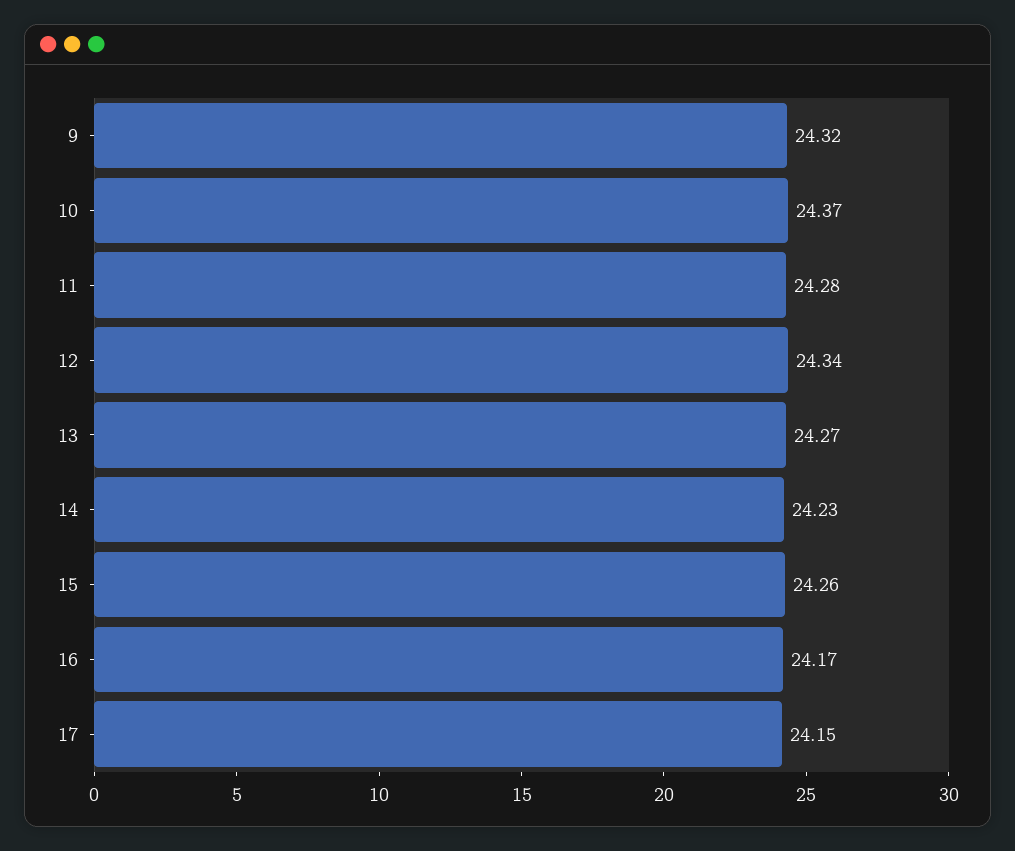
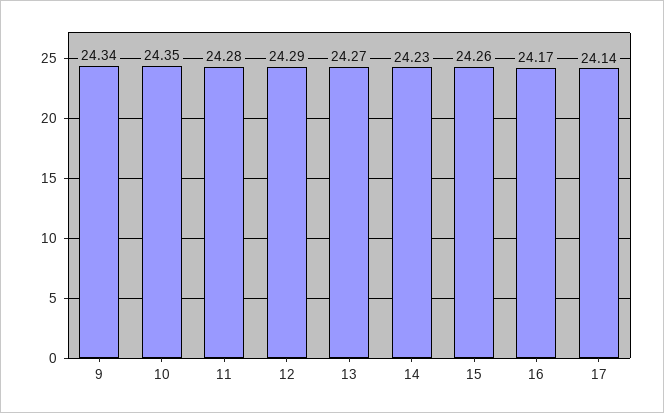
  {
-   "9": 24.32,
+   "9": 24.34,
-   "10": 24.37,
+   "10": 24.35,
    "11": 24.28,
-   "12": 24.34,
+   "12": 24.29,
    "13": 24.27,
    "14": 24.23,
    "15": 24.26,
    "16": 24.17,
-   "17": 24.15
+   "17": 24.14
  }

